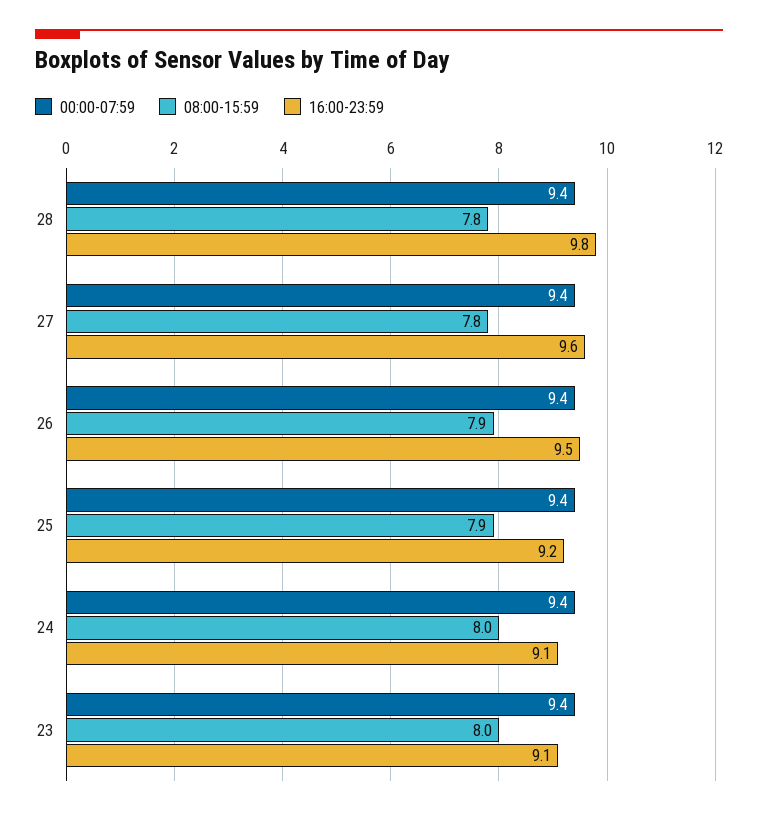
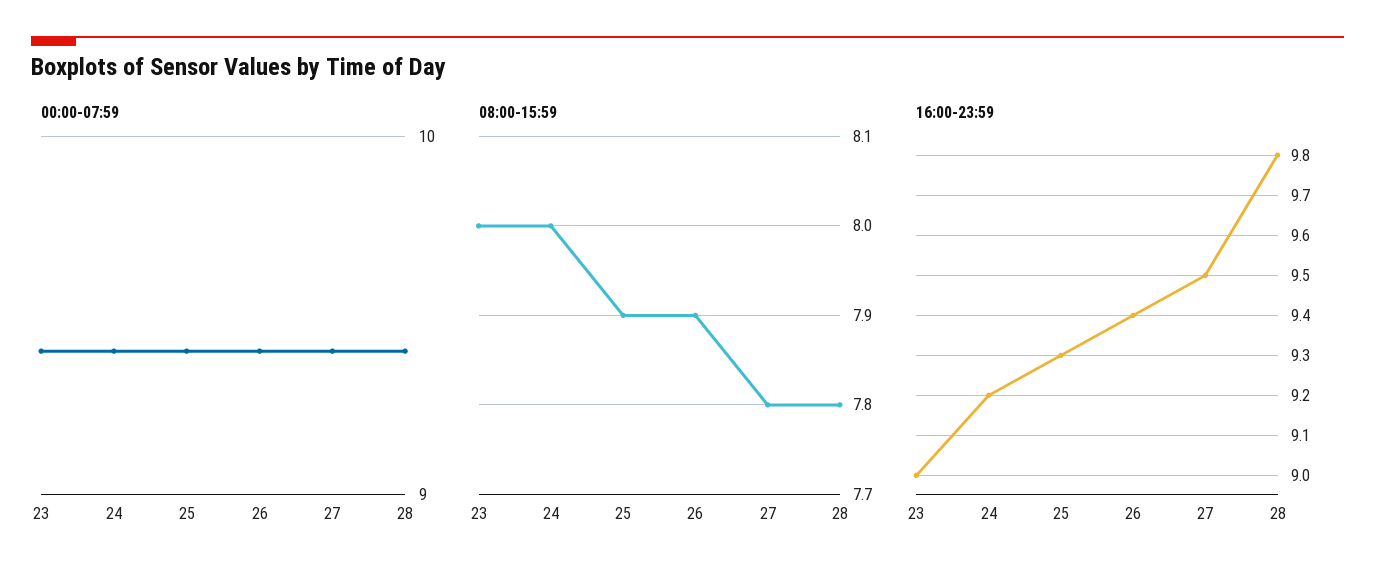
  {
    "00:00-07:59": {
      "28": 9.4,
      "27": 9.4,
      "26": 9.4,
      "25": 9.4,
      "24": 9.4,
      "23": 9.4
    },
    "08:00-15:59": {
      "28": 7.8,
      "27": 7.8,
      "26": 7.9,
      "25": 7.9,
      "24": 8,
      "23": 8
    },
    "16:00-23:59": {
      "28": 9.8,
-     "27": 9.6,
+     "27": 9.5,
-     "26": 9.5,
+     "26": 9.4,
-     "25": 9.2,
+     "25": 9.3,
-     "24": 9.1,
+     "24": 9.2,
-     "23": 9.1
+     "23": 9
    }
  }

